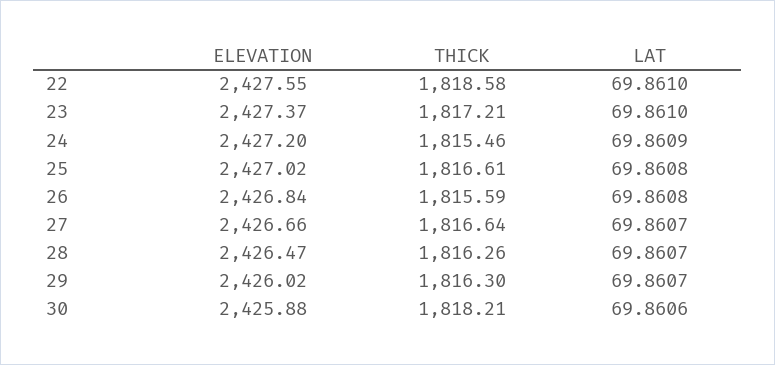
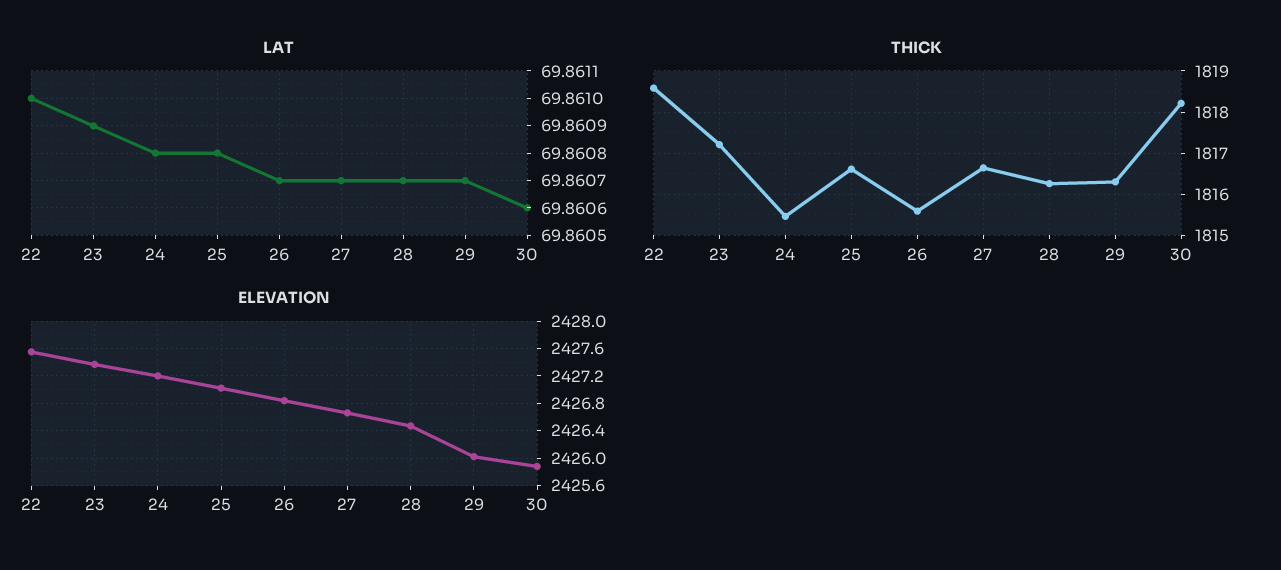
  {
    "ELEVATION": {
      "22": 2427.55,
      "23": 2427.37,
      "24": 2427.2,
      "25": 2427.02,
      "26": 2426.84,
      "27": 2426.66,
      "28": 2426.47,
      "29": 2426.02,
      "30": 2425.88
    },
    "THICK": {
      "22": 1818.58,
      "23": 1817.21,
      "24": 1815.46,
      "25": 1816.61,
      "26": 1815.59,
      "27": 1816.64,
      "28": 1816.26,
      "29": 1816.3,
      "30": 1818.21
    },
    "LAT": {
      "22": 69.861,
-     "23": 69.861,
+     "23": 69.8609,
-     "24": 69.8609,
+     "24": 69.8608,
      "25": 69.8608,
-     "26": 69.8608,
+     "26": 69.8607,
      "27": 69.8607,
      "28": 69.8607,
      "29": 69.8607,
      "30": 69.8606
    }
  }

